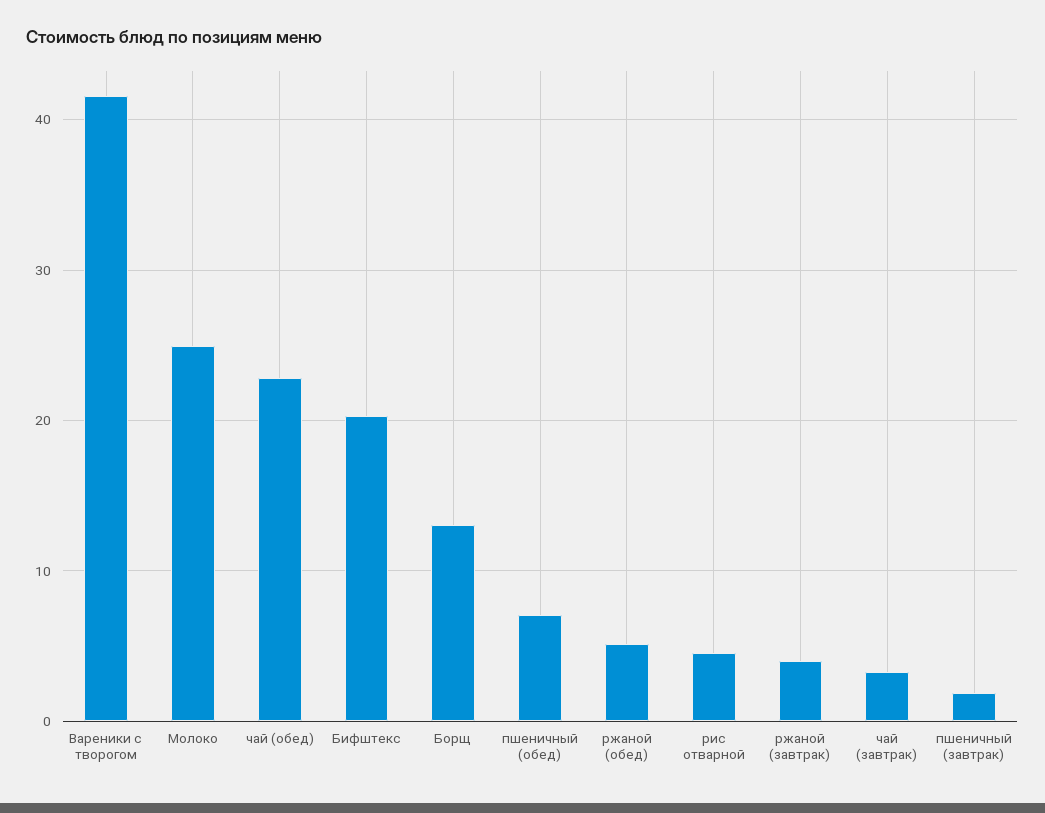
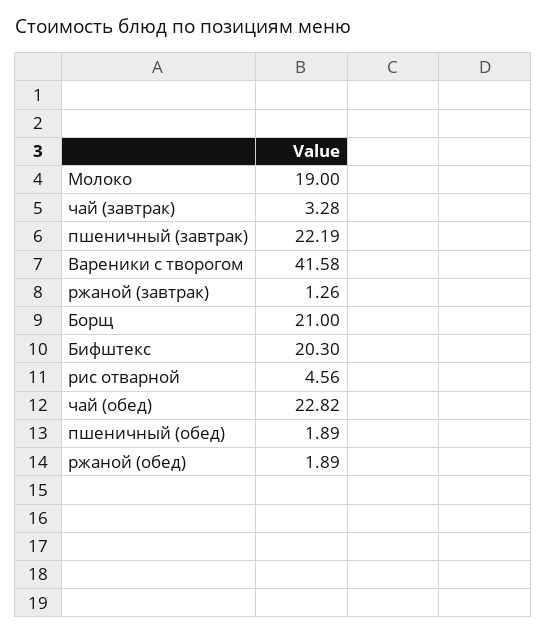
  {
    "Вареники с творогом": 41.58,
-   "Молоко": 25,
+   "Молоко": 19,
    "чай (обед)": 22.82,
    "Бифштекс": 20.3,
-   "Борщ": 13,
+   "Борщ": 21,
-   "пшеничный (обед)": 7,
+   "пшеничный (обед)": 1.89,
-   "ржаной (обед)": 5,
+   "ржаной (обед)": 1.89,
    "рис отварной": 4.56,
-   "ржаной (завтрак)": 4,
+   "ржаной (завтрак)": 1.26,
    "чай (завтрак)": 3.28,
-   "пшеничный (завтрак)": 2
+   "пшеничный (завтрак)": 22.19
  }

